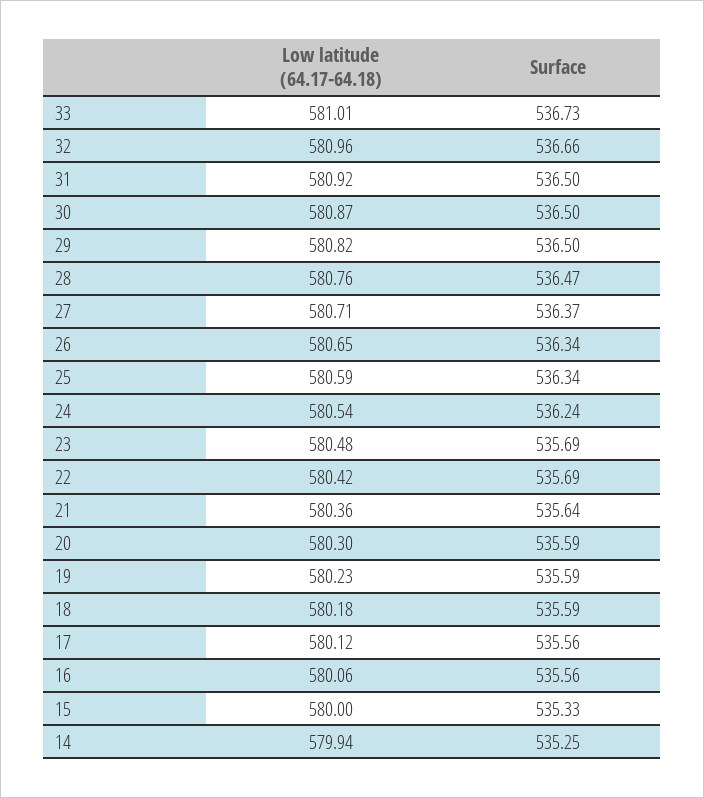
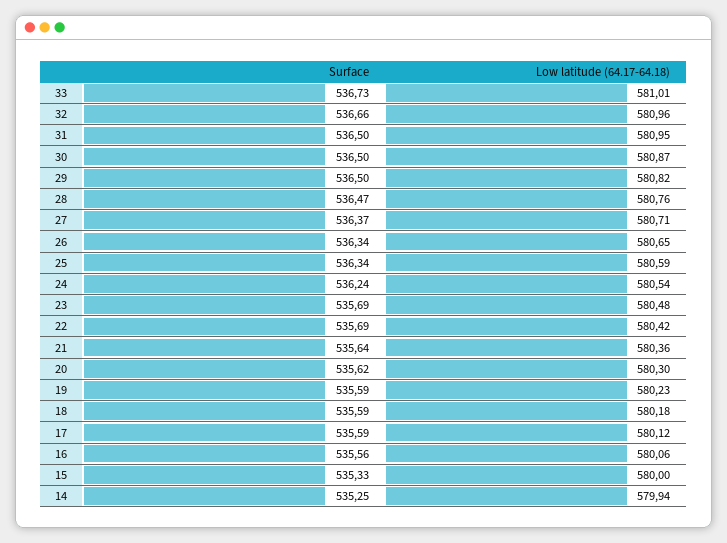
  {
    "Low latitude (64.17-64.18)": {
      "33": 581.01,
      "32": 580.96,
-     "31": 580.92,
+     "31": 580.95,
      "30": 580.87,
      "29": 580.82,
      "28": 580.76,
      "27": 580.71,
      "26": 580.65,
      "25": 580.59,
      "24": 580.54,
      "23": 580.48,
      "22": 580.42,
      "21": 580.36,
      "20": 580.3,
      "19": 580.23,
      "18": 580.18,
      "17": 580.12,
      "16": 580.06,
      "15": 580,
      "14": 579.94
    },
    "Surface": {
      "33": 536.73,
      "32": 536.66,
      "31": 536.5,
      "30": 536.5,
      "29": 536.5,
      "28": 536.47,
      "27": 536.37,
      "26": 536.34,
      "25": 536.34,
      "24": 536.24,
      "23": 535.69,
      "22": 535.69,
      "21": 535.64,
-     "20": 535.59,
+     "20": 535.62,
      "19": 535.59,
      "18": 535.59,
-     "17": 535.56,
+     "17": 535.59,
      "16": 535.56,
      "15": 535.33,
      "14": 535.25
    }
  }

